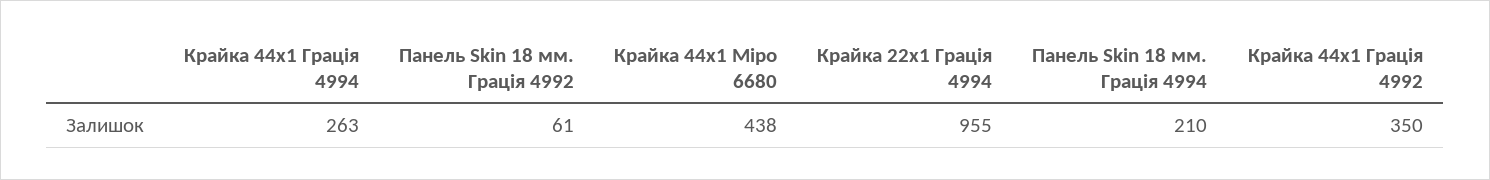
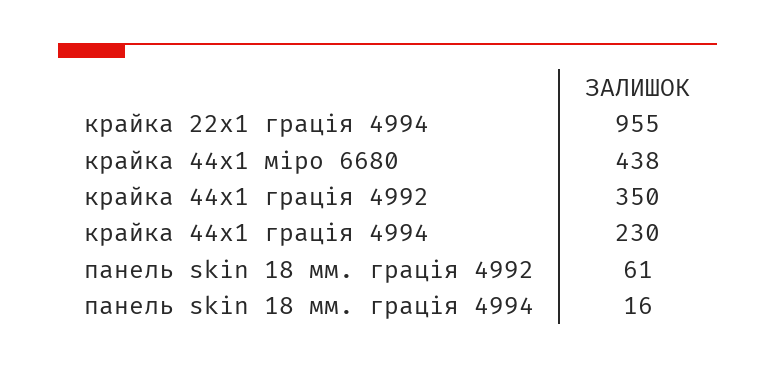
  {
-   "Крайка 44x1 Грація 4994": 263,
+   "Крайка 44x1 Грація 4994": 230,
    "Панель Skin 18 мм. Грація 4992": 61,
    "Крайка 44x1 Міро 6680": 438,
    "Крайка 22x1 Грація 4994": 955,
-   "Панель Skin 18 мм. Грація 4994": 210,
+   "Панель Skin 18 мм. Грація 4994": 16,
    "Крайка 44x1 Грація 4992": 350
  }

